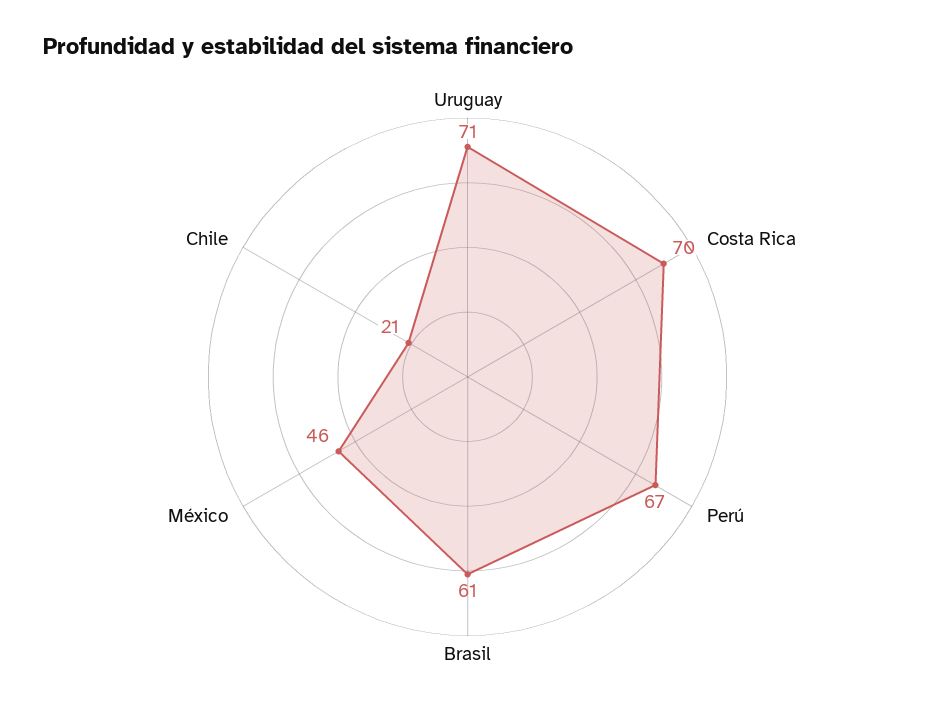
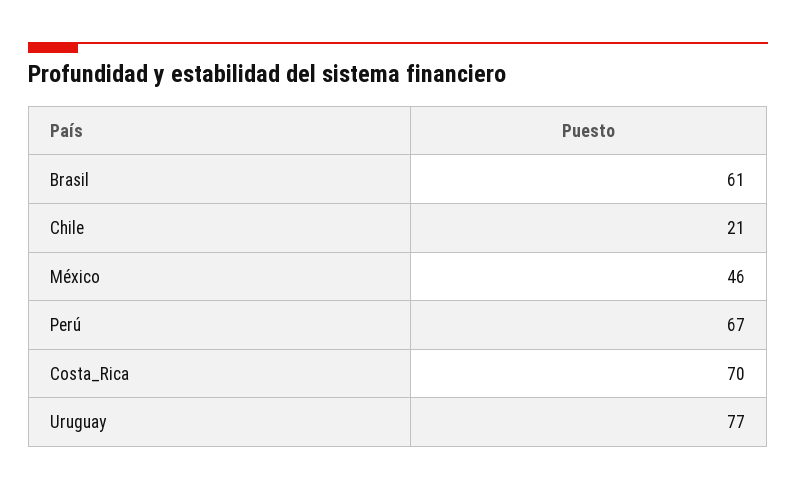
  {
-   "Uruguay": 71,
+   "Uruguay": 77,
    "Costa Rica": 70,
    "Perú": 67,
    "Brasil": 61,
    "México": 46,
    "Chile": 21
  }

